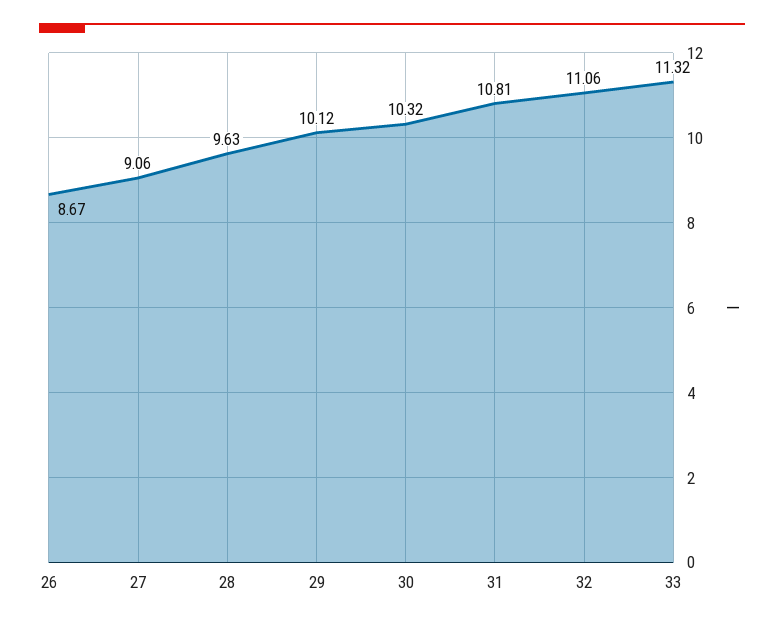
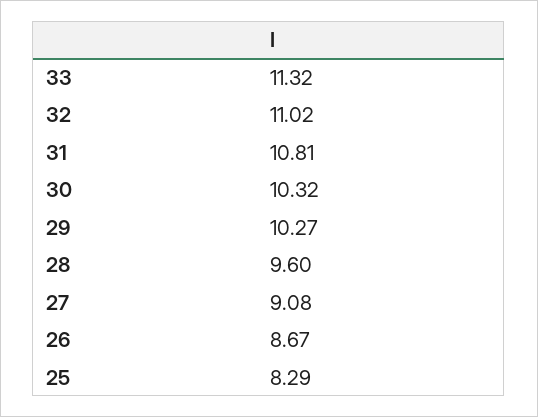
  {
    "26": 8.67,
-   "27": 9.06,
+   "27": 9.08,
-   "28": 9.63,
+   "28": 9.6,
-   "29": 10.12,
+   "29": 10.27,
    "30": 10.32,
    "31": 10.81,
-   "32": 11.06,
+   "32": 11.02,
-   "33": 11.32
+   "33": 11.32,
+   "25": 8.29
  }

